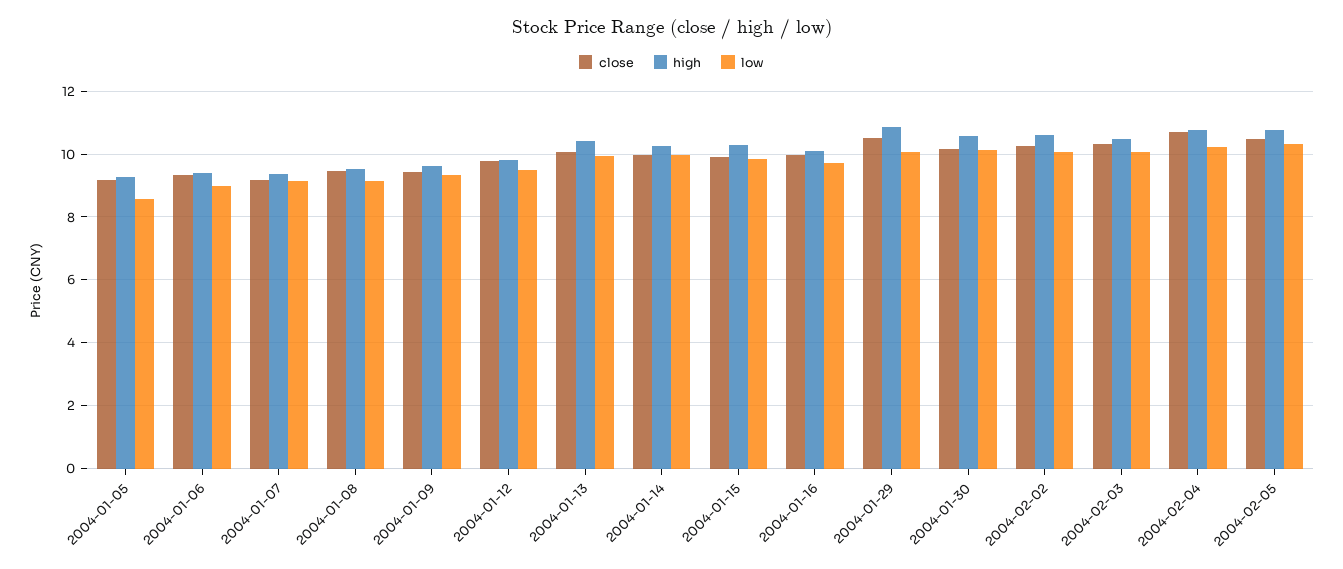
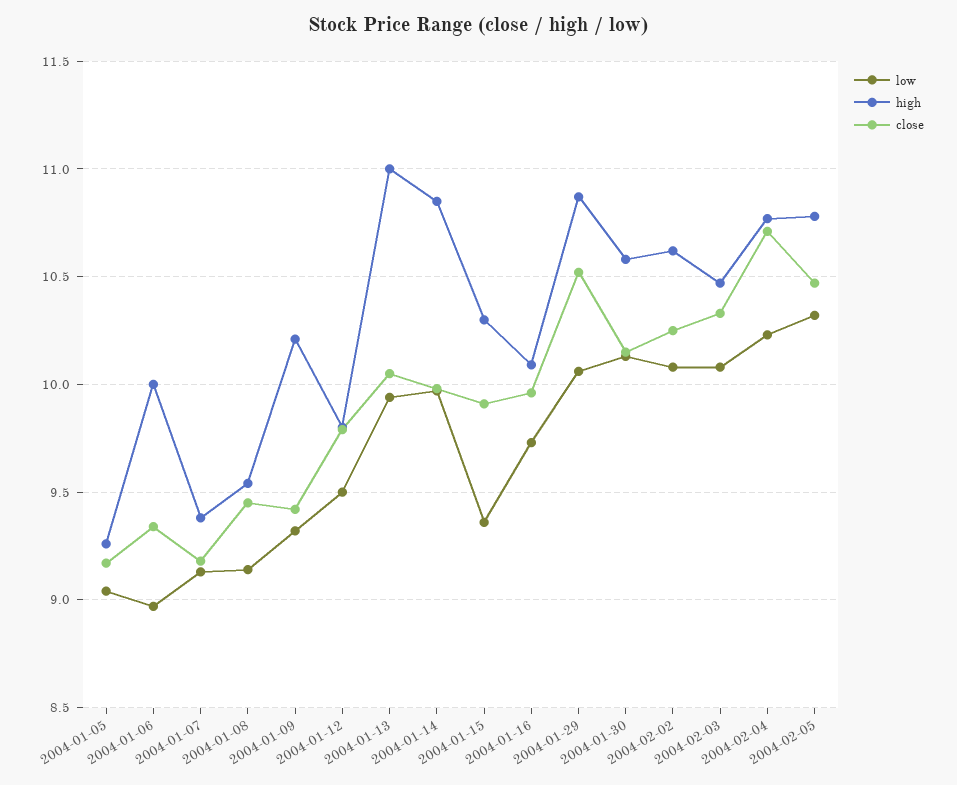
  {
    "close": {
      "2004-01-05": 9.15,
      "2004-01-06": 9.35,
      "2004-01-07": 9.2,
      "2004-01-08": 9.45,
      "2004-01-09": 9.4,
      "2004-01-12": 9.8,
      "2004-01-13": 10.05,
      "2004-01-14": 10,
      "2004-01-15": 9.9,
      "2004-01-16": 9.95,
      "2004-01-29": 10.5,
      "2004-01-30": 10.15,
      "2004-02-02": 10.25,
      "2004-02-03": 10.35,
      "2004-02-04": 10.7,
      "2004-02-05": 10.45
    },
    "high": {
      "2004-01-05": 9.25,
-     "2004-01-06": 9.4,
+     "2004-01-06": 10,
      "2004-01-07": 9.4,
      "2004-01-08": 9.55,
-     "2004-01-09": 9.6,
+     "2004-01-09": 10.2,
      "2004-01-12": 9.8,
-     "2004-01-13": 10.4,
+     "2004-01-13": 11,
-     "2004-01-14": 10.2,
+     "2004-01-14": 10.85,
      "2004-01-15": 10.3,
      "2004-01-16": 10.1,
      "2004-01-29": 10.85,
      "2004-01-30": 10.6,
      "2004-02-02": 10.6,
      "2004-02-03": 10.45,
      "2004-02-04": 10.75,
      "2004-02-05": 10.8
    },
    "low": {
-     "2004-01-05": 8.6,
+     "2004-01-05": 9.05,
      "2004-01-06": 8.95,
      "2004-01-07": 9.15,
      "2004-01-08": 9.15,
      "2004-01-09": 9.3,
      "2004-01-12": 9.5,
      "2004-01-13": 9.95,
      "2004-01-14": 9.95,
-     "2004-01-15": 9.8,
+     "2004-01-15": 9.35,
      "2004-01-16": 9.75,
      "2004-01-29": 10.05,
      "2004-01-30": 10.15,
      "2004-02-02": 10.1,
      "2004-02-03": 10.1,
      "2004-02-04": 10.25,
      "2004-02-05": 10.3
    }
  }

